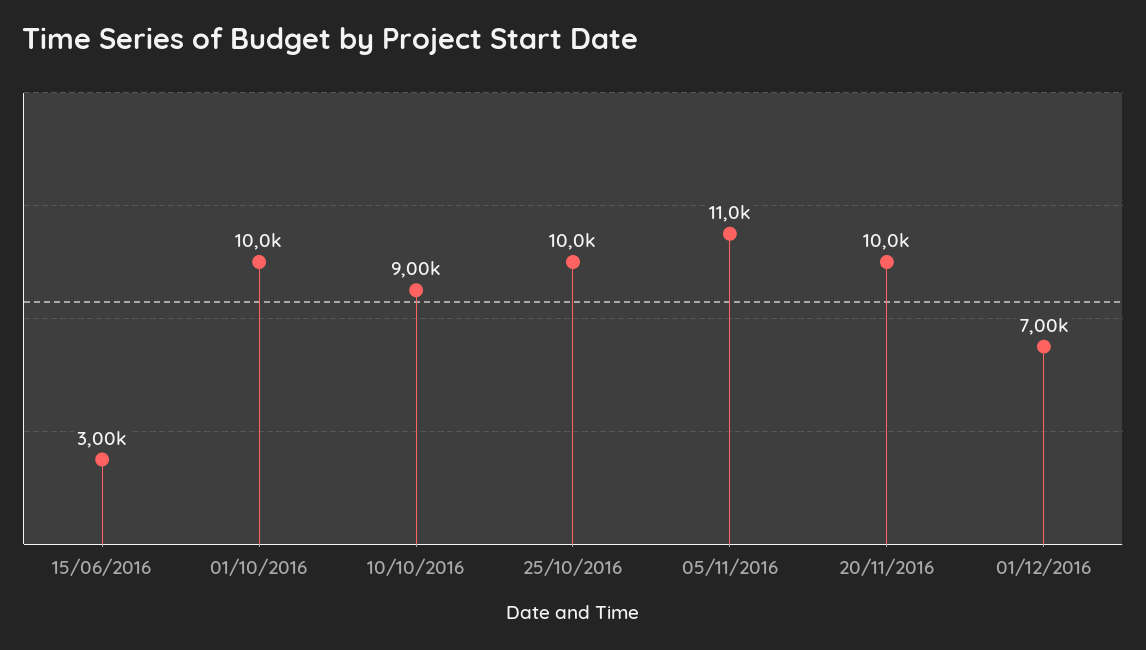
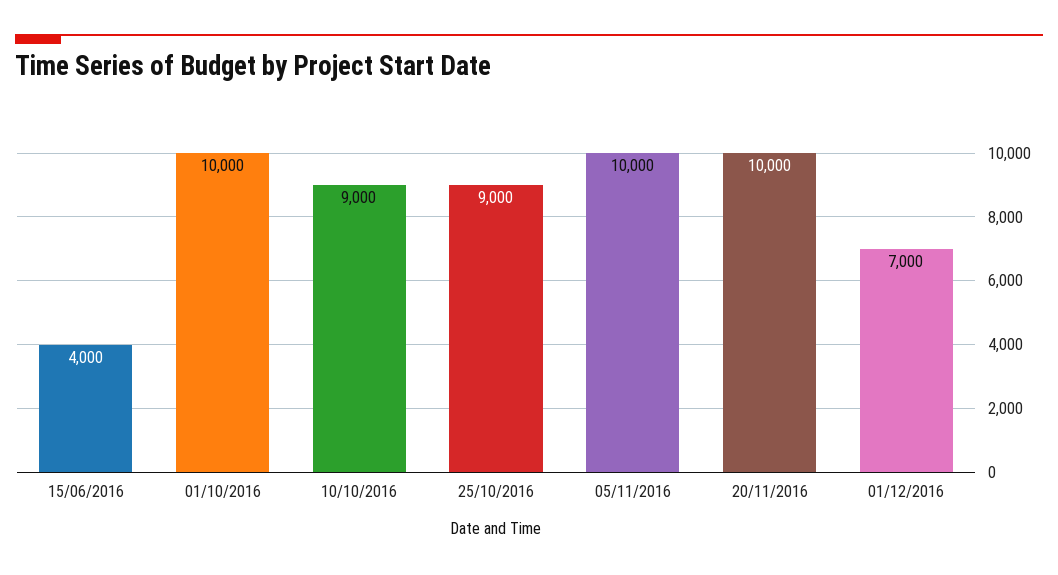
  {
-   "15/06/2016": 3000,
+   "15/06/2016": 4000,
    "01/10/2016": 10000,
    "10/10/2016": 9000,
-   "25/10/2016": 10000,
+   "25/10/2016": 9000,
-   "05/11/2016": 11000,
+   "05/11/2016": 10000,
    "20/11/2016": 10000,
    "01/12/2016": 7000
  }

